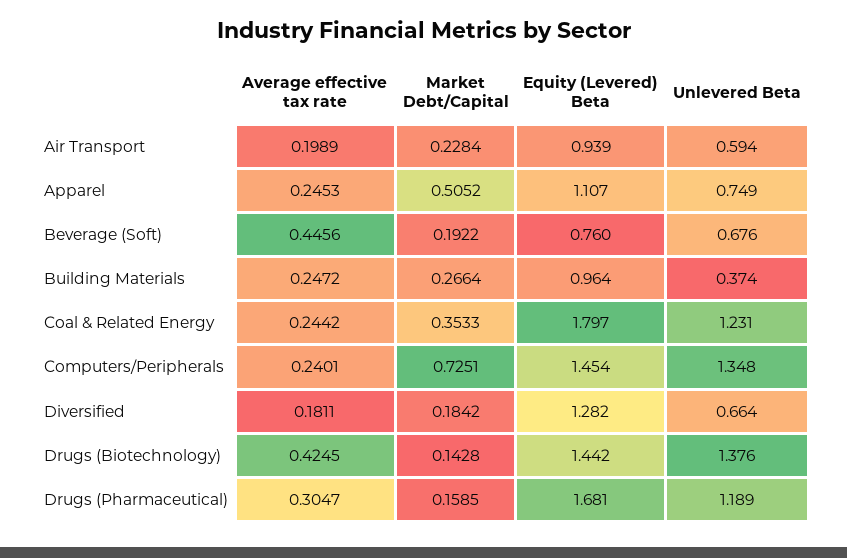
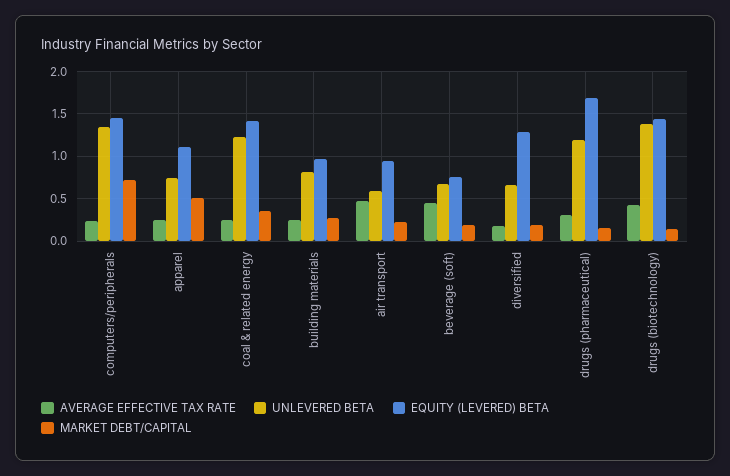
  {
    "Average effective tax rate": {
-     "Air Transport": 0.1989,
+     "Air Transport": 0.5,
      "Apparel": 0.2453,
      "Beverage (Soft)": 0.4456,
      "Building Materials": 0.2472,
      "Coal & Related Energy": 0.2442,
      "Computers/Peripherals": 0.2401,
      "Diversified": 0.1811,
      "Drugs (Biotechnology)": 0.4245,
      "Drugs (Pharmaceutical)": 0.3047
    },
    "Market Debt/Capital": {
      "Air Transport": 0.2284,
      "Apparel": 0.5052,
      "Beverage (Soft)": 0.1922,
      "Building Materials": 0.2664,
      "Coal & Related Energy": 0.3533,
      "Computers/Peripherals": 0.7251,
      "Diversified": 0.1842,
      "Drugs (Biotechnology)": 0.1428,
      "Drugs (Pharmaceutical)": 0.1585
    },
    "Equity (Levered) Beta": {
      "Air Transport": 0.939,
      "Apparel": 1.107,
      "Beverage (Soft)": 0.76,
      "Building Materials": 0.964,
-     "Coal & Related Energy": 1.797,
+     "Coal & Related Energy": 1.4,
      "Computers/Peripherals": 1.454,
      "Diversified": 1.282,
      "Drugs (Biotechnology)": 1.442,
      "Drugs (Pharmaceutical)": 1.681
    },
    "Unlevered Beta": {
      "Air Transport": 0.594,
      "Apparel": 0.749,
      "Beverage (Soft)": 0.676,
-     "Building Materials": 0.374,
+     "Building Materials": 0.8,
      "Coal & Related Energy": 1.231,
      "Computers/Peripherals": 1.348,
      "Diversified": 0.664,
      "Drugs (Biotechnology)": 1.376,
      "Drugs (Pharmaceutical)": 1.189
    }
  }

